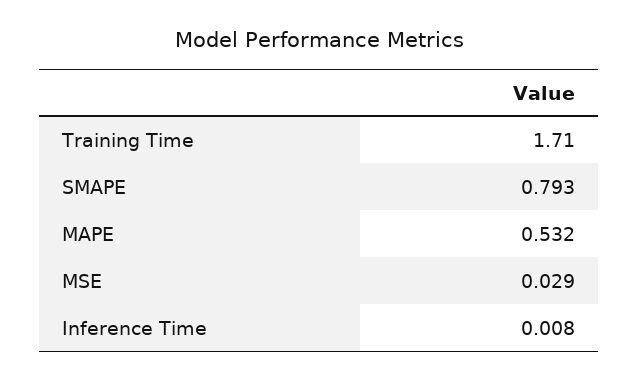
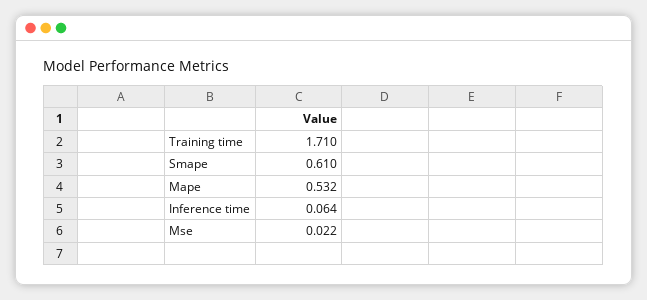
  {
    "Training Time": 1.71,
-   "SMAPE": 0.793,
+   "SMAPE": 0.61,
    "MAPE": 0.532,
-   "MSE": 0.029,
+   "MSE": 0.022,
-   "Inference Time": 0.008
+   "Inference Time": 0.064
  }

